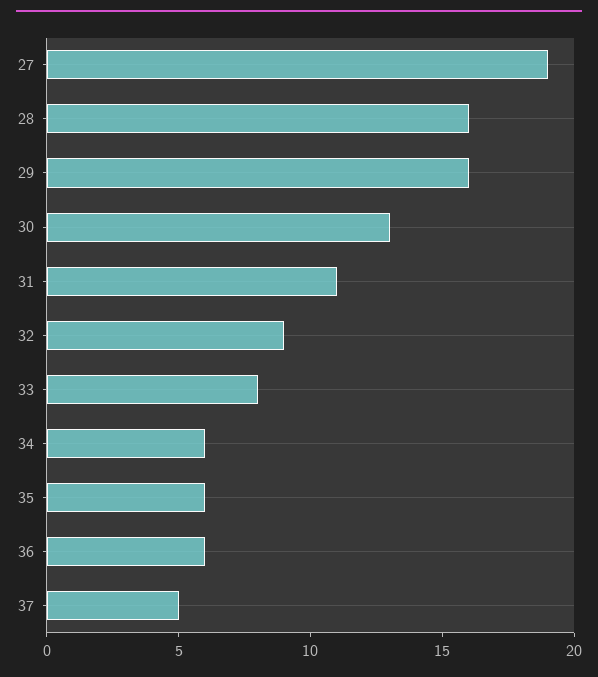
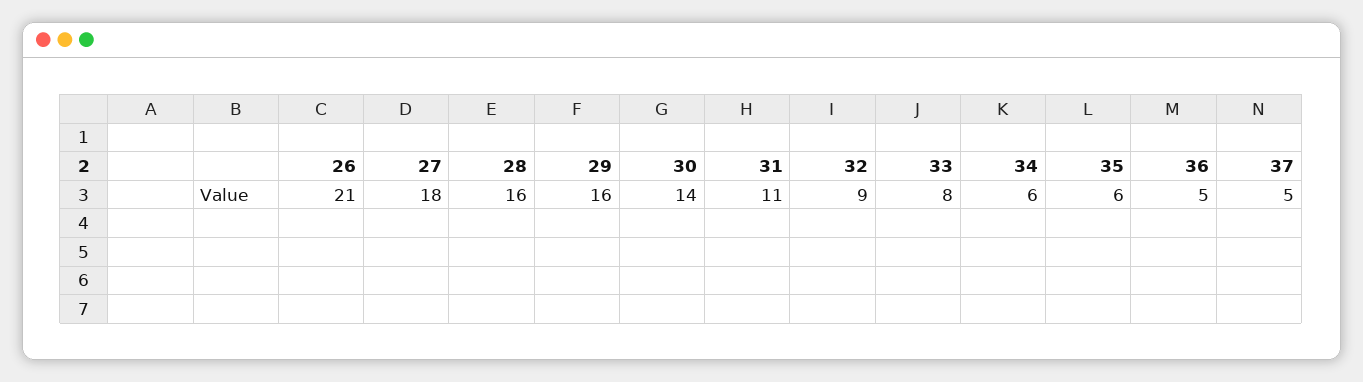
  {
-   "27": 19,
+   "27": 18,
    "28": 16,
    "29": 16,
-   "30": 13,
+   "30": 14,
    "31": 11,
    "32": 9,
    "33": 8,
    "34": 6,
    "35": 6,
-   "36": 6,
+   "36": 5,
-   "37": 5
+   "37": 5,
+   "26": 21
  }

